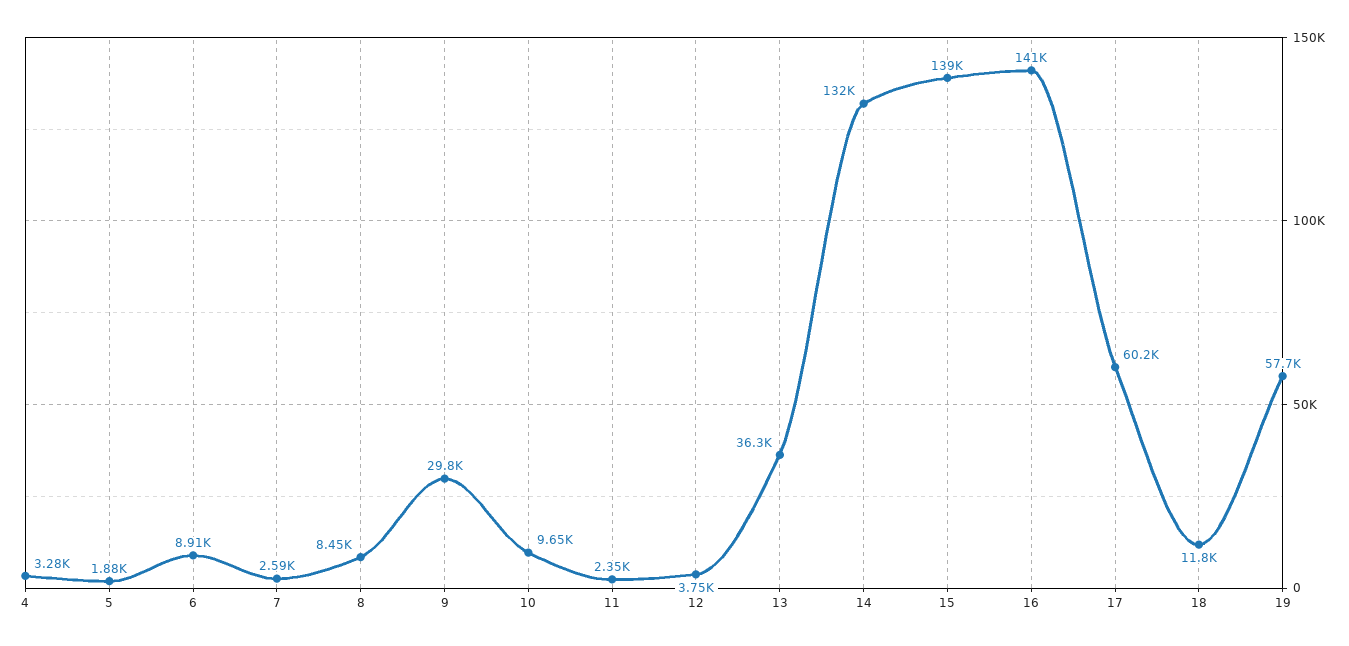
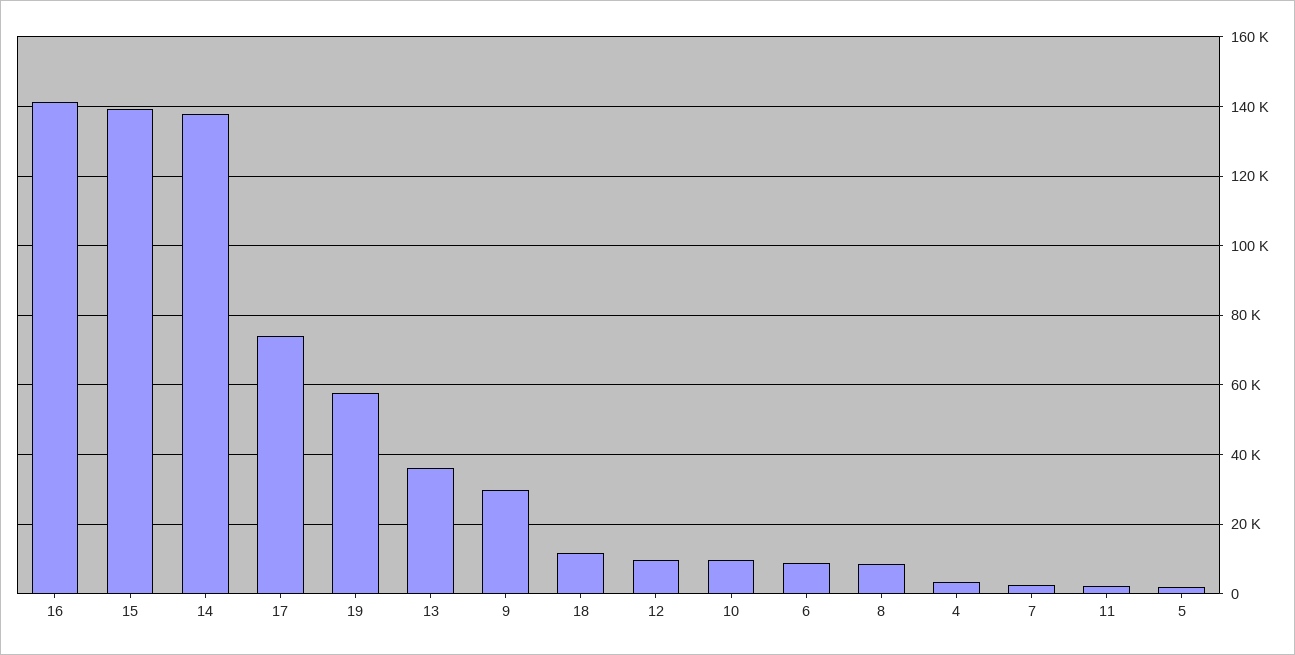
  {
    "4": 3280,
    "5": 1880,
    "6": 8910,
    "7": 2590,
    "8": 8450,
    "9": 29800,
    "10": 9650,
    "11": 2350,
-   "12": 3750,
+   "12": 10000,
    "13": 36300,
-   "14": 132000,
+   "14": 138000,
    "15": 139000,
    "16": 141000,
-   "17": 60200,
+   "17": 74000,
    "18": 11800,
    "19": 57700
  }

